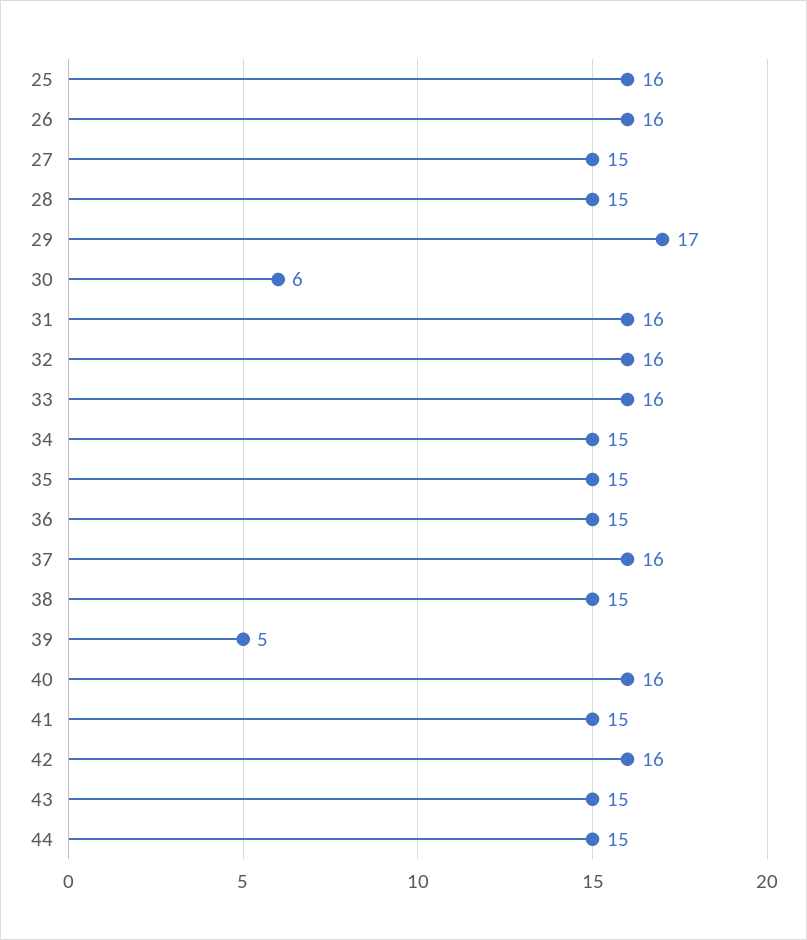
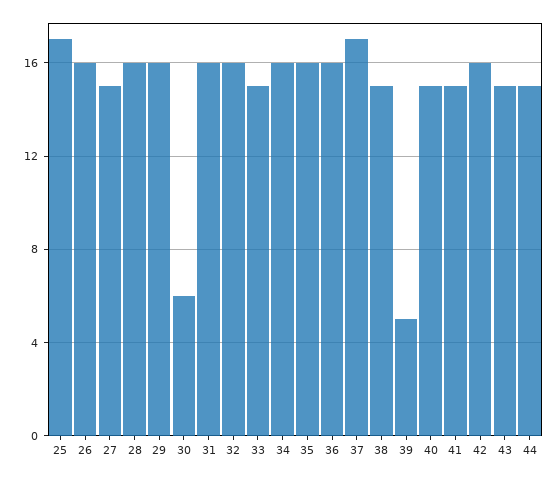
  {
-   "25": 16,
+   "25": 17,
    "26": 16,
    "27": 15,
-   "28": 15,
+   "28": 16,
-   "29": 17,
+   "29": 16,
    "30": 6,
    "31": 16,
    "32": 16,
-   "33": 16,
+   "33": 15,
-   "34": 15,
+   "34": 16,
-   "35": 15,
+   "35": 16,
-   "36": 15,
+   "36": 16,
-   "37": 16,
+   "37": 17,
    "38": 15,
    "39": 5,
-   "40": 16,
+   "40": 15,
    "41": 15,
    "42": 16,
    "43": 15,
    "44": 15
  }

